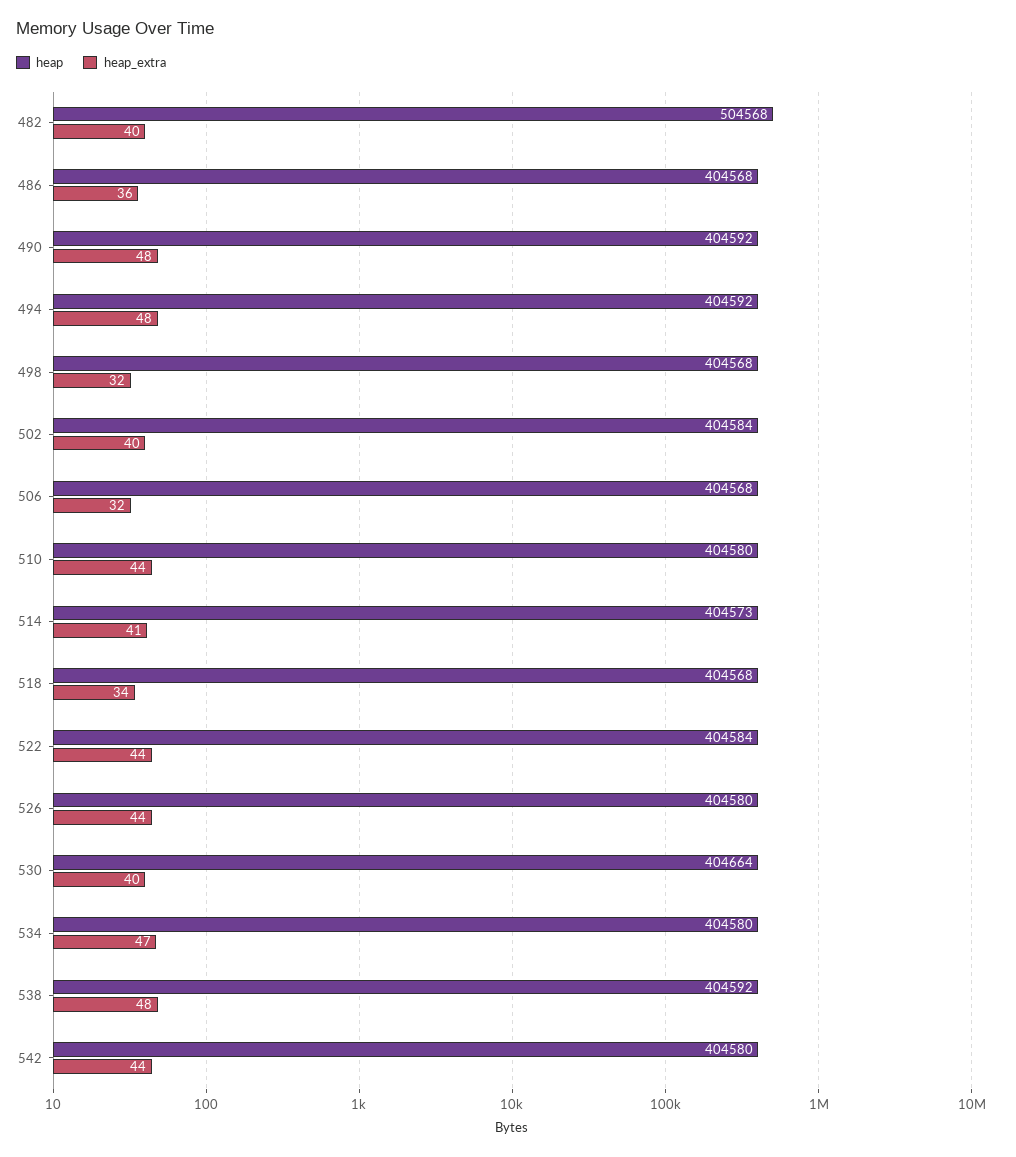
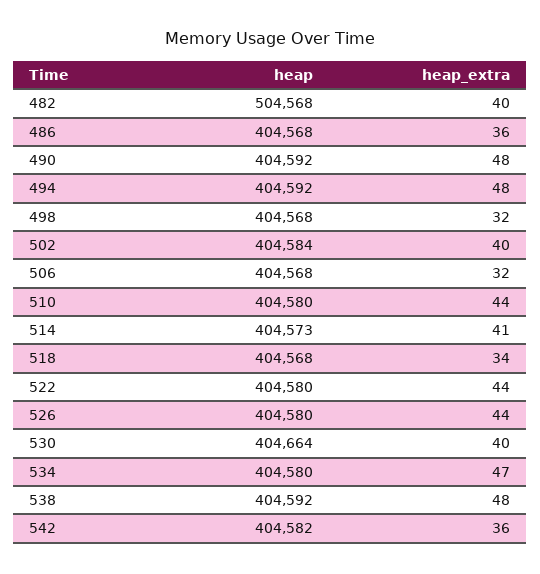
  {
    "heap": {
      "482": 504568,
      "486": 404568,
      "490": 404592,
      "494": 404592,
      "498": 404568,
      "502": 404584,
      "506": 404568,
      "510": 404580,
      "514": 404573,
      "518": 404568,
-     "522": 404584,
+     "522": 404580,
      "526": 404580,
      "530": 404664,
      "534": 404580,
      "538": 404592,
-     "542": 404580
+     "542": 404582
    },
    "heap_extra": {
      "482": 40,
      "486": 36,
      "490": 48,
      "494": 48,
      "498": 32,
      "502": 40,
      "506": 32,
      "510": 44,
      "514": 41,
      "518": 34,
      "522": 44,
      "526": 44,
      "530": 40,
      "534": 47,
      "538": 48,
-     "542": 44
+     "542": 36
    }
  }

